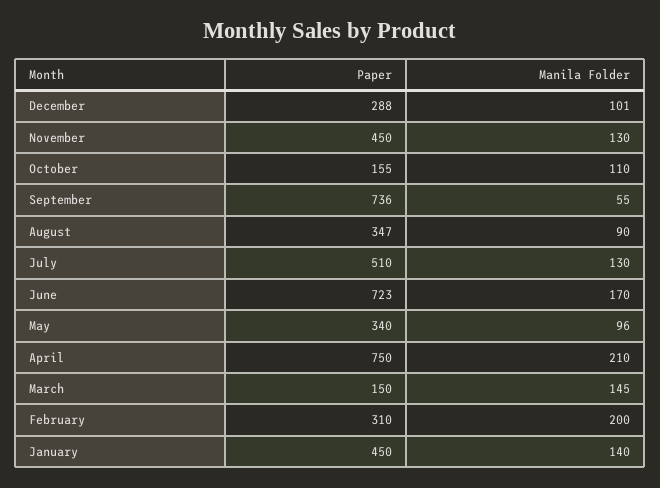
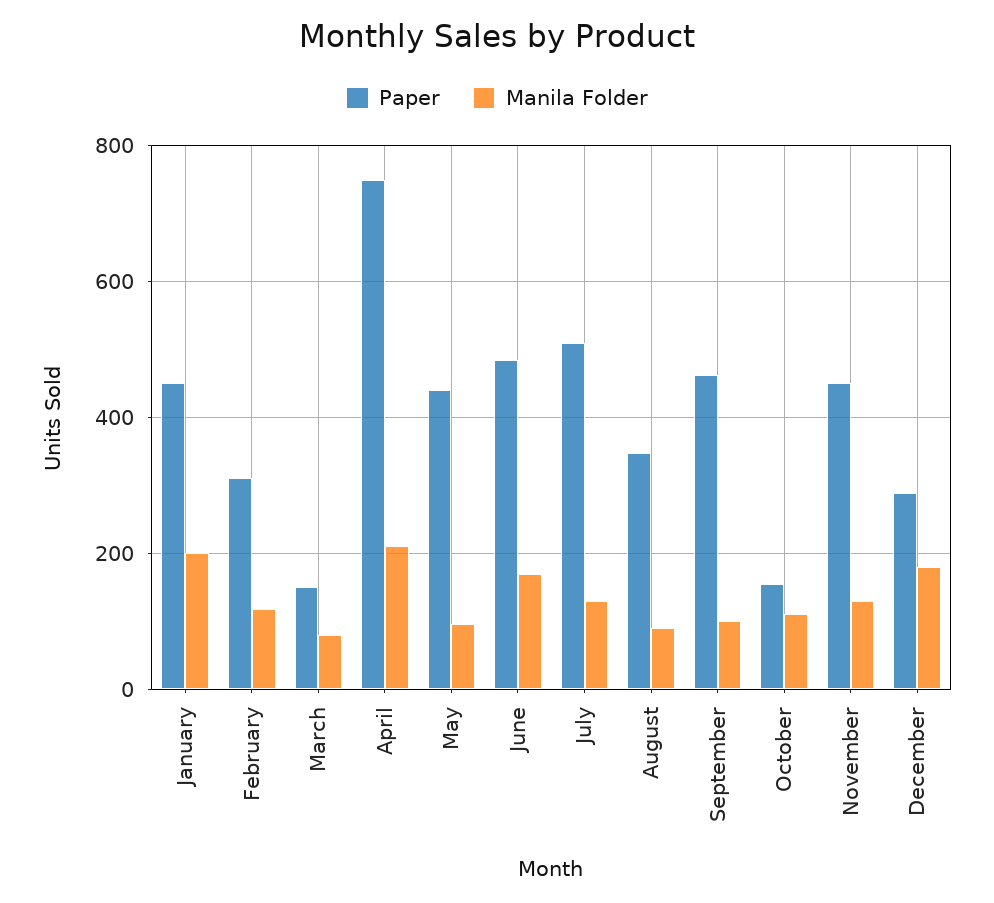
  {
    "Paper": {
      "December": 288,
      "November": 450,
      "October": 155,
-     "September": 736,
+     "September": 460,
      "August": 347,
      "July": 510,
-     "June": 723,
+     "June": 480,
-     "May": 340,
+     "May": 440,
      "April": 750,
      "March": 150,
      "February": 310,
      "January": 450
    },
    "Manila Folder": {
-     "December": 101,
+     "December": 180,
      "November": 130,
      "October": 110,
-     "September": 55,
+     "September": 100,
      "August": 90,
      "July": 130,
      "June": 170,
      "May": 96,
      "April": 210,
-     "March": 145,
+     "March": 80,
-     "February": 200,
+     "February": 120,
-     "January": 140
+     "January": 200
    }
  }

